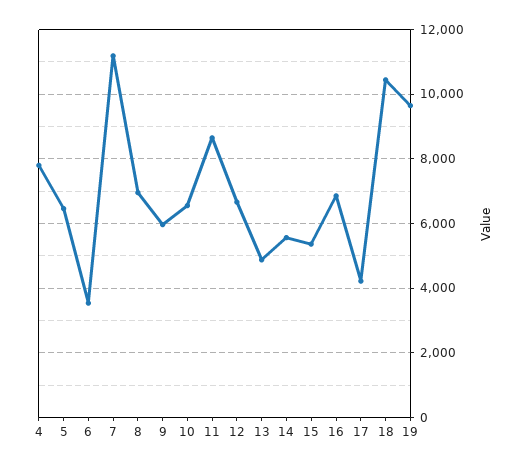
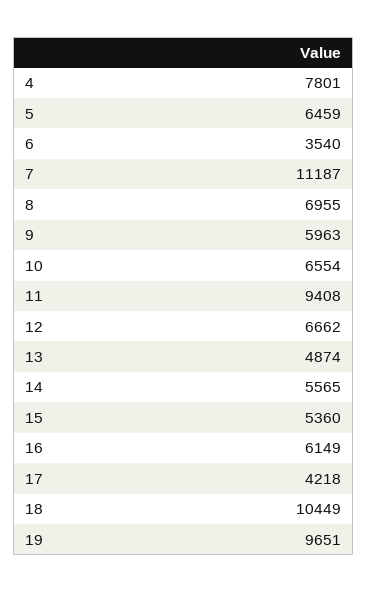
  {
    "4": 7801,
    "5": 6459,
    "6": 3540,
    "7": 11187,
    "8": 6955,
    "9": 5963,
    "10": 6554,
-   "11": 8600,
+   "11": 9408,
    "12": 6662,
    "13": 4874,
    "14": 5565,
    "15": 5360,
-   "16": 6800,
+   "16": 6149,
    "17": 4218,
    "18": 10449,
    "19": 9651
  }

